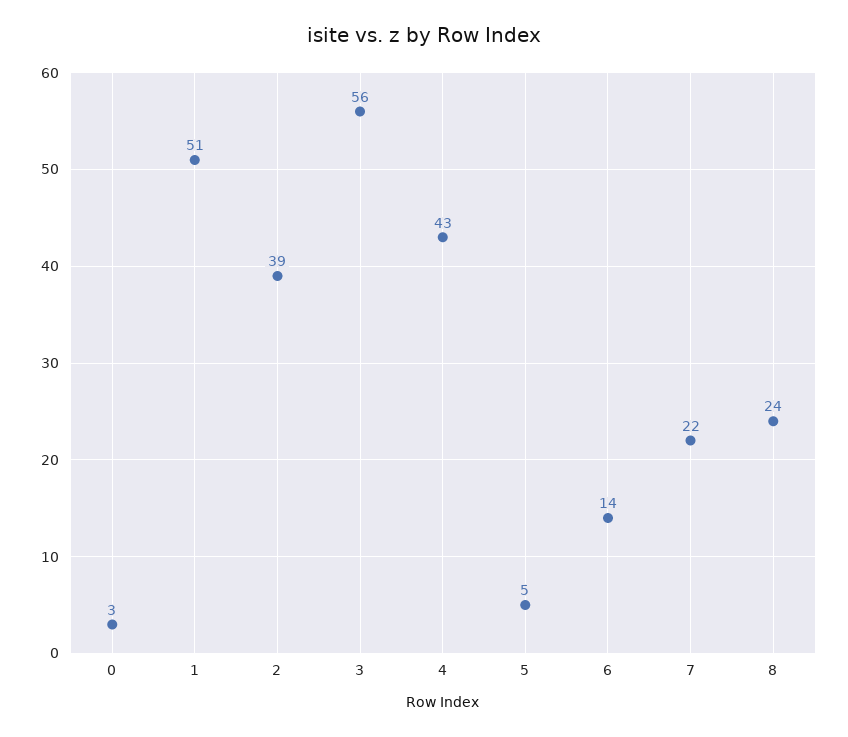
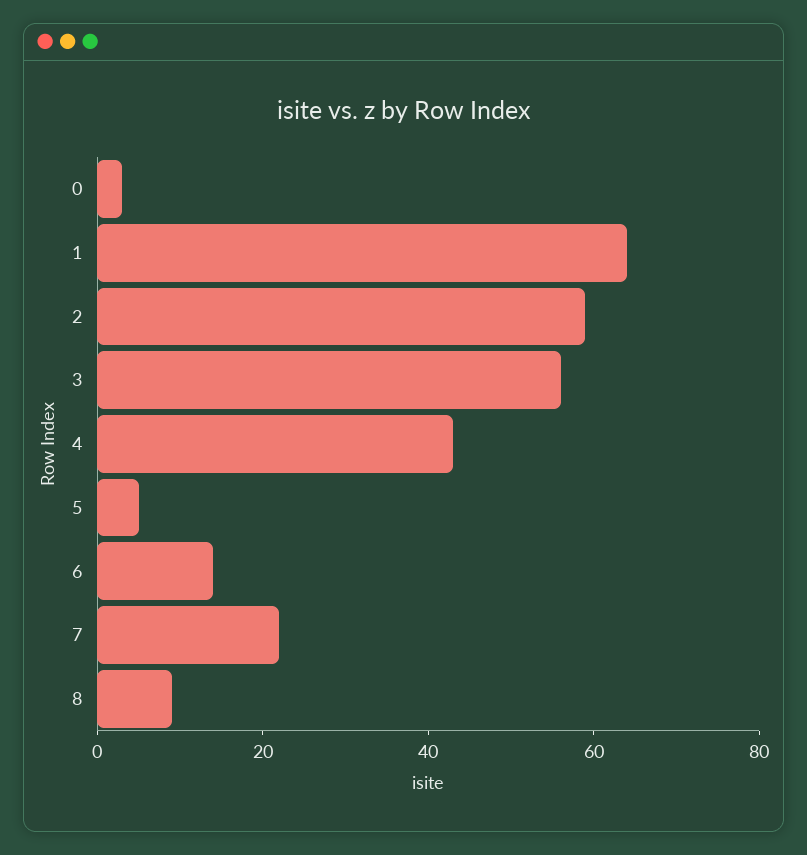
  {
    "0": 3,
-   "1": 51,
+   "1": 65,
-   "2": 39,
+   "2": 60,
    "3": 56,
    "4": 43,
    "5": 5,
    "6": 14,
    "7": 22,
-   "8": 24
+   "8": 10
  }

